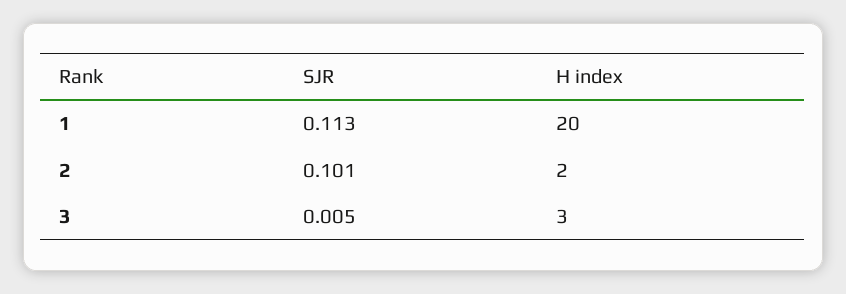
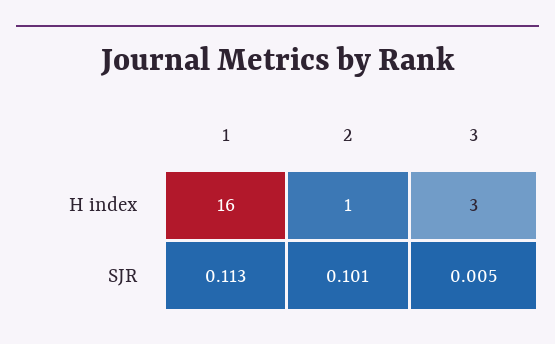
  {
    "SJR": {
      "1": 0.113,
      "2": 0.101,
      "3": 0.005
    },
    "H index": {
-     "1": 20,
+     "1": 16,
-     "2": 2,
+     "2": 1,
      "3": 3
    }
  }

